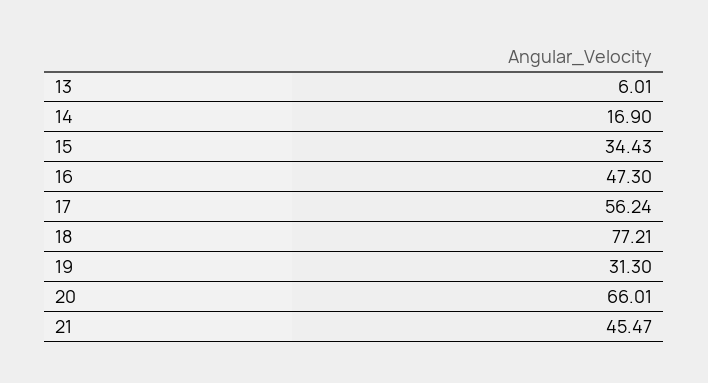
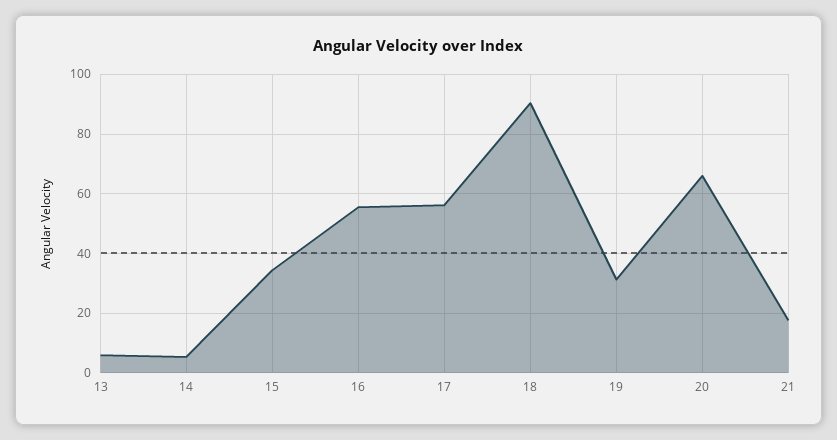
  {
    "13": 6.01,
-   "14": 16.9,
+   "14": 5,
    "15": 34.43,
-   "16": 47.3,
+   "16": 55,
    "17": 56.24,
-   "18": 77.21,
+   "18": 90,
    "19": 31.3,
    "20": 66.01,
-   "21": 45.47
+   "21": 17.5
  }

